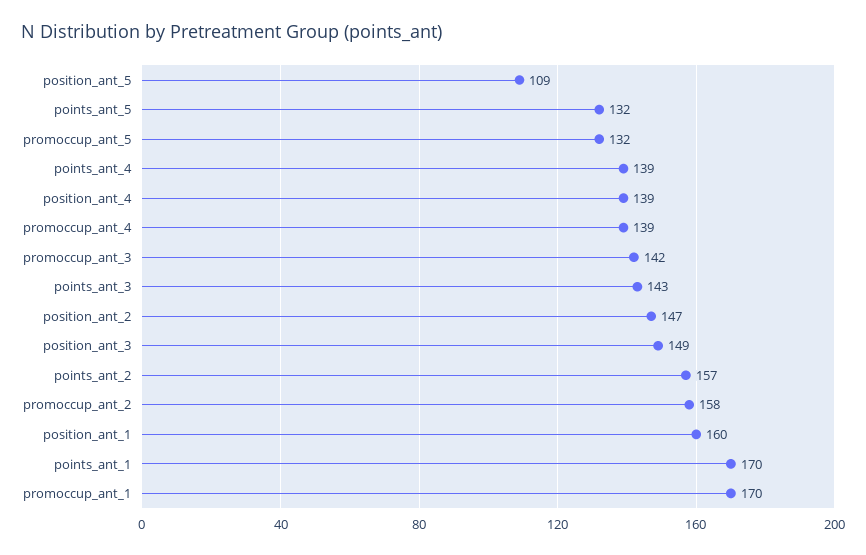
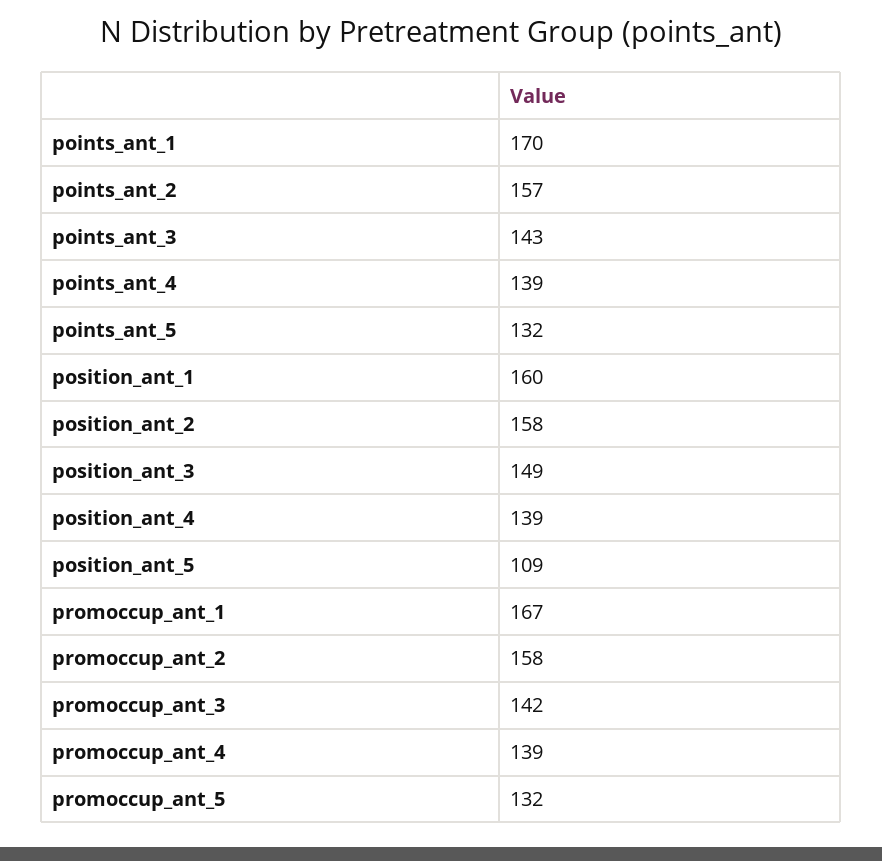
  {
    "position_ant_5": 109,
    "points_ant_5": 132,
    "promoccup_ant_5": 132,
    "points_ant_4": 139,
    "position_ant_4": 139,
    "promoccup_ant_4": 139,
    "promoccup_ant_3": 142,
    "points_ant_3": 143,
-   "position_ant_2": 147,
+   "position_ant_2": 158,
    "position_ant_3": 149,
    "points_ant_2": 157,
    "promoccup_ant_2": 158,
    "position_ant_1": 160,
    "points_ant_1": 170,
-   "promoccup_ant_1": 170
+   "promoccup_ant_1": 167
  }

